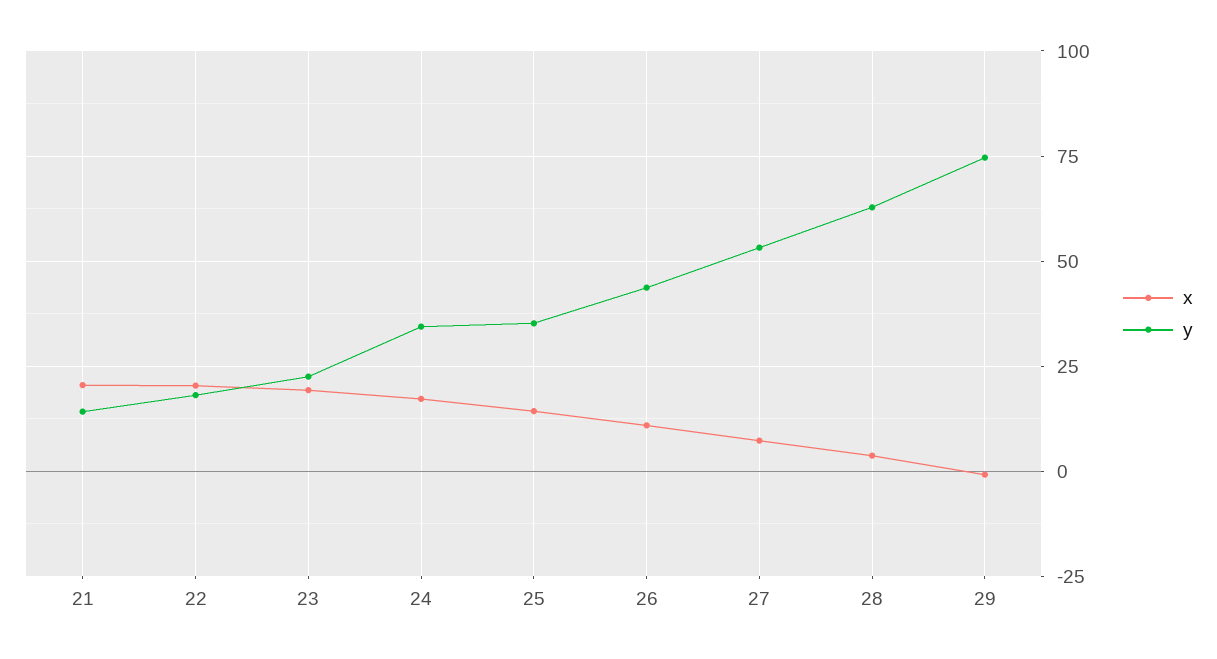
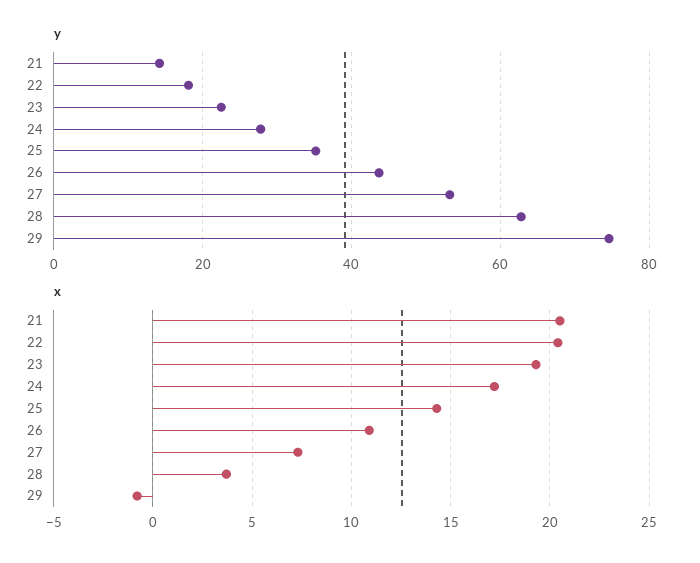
  {
    "x": {
      "21": 20.5,
      "22": 20.5,
      "23": 19.5,
      "24": 17,
      "25": 14.5,
      "26": 11,
      "27": 7.5,
      "28": 3.5,
      "29": -1
    },
    "y": {
      "21": 14,
      "22": 18,
      "23": 22,
-     "24": 35,
+     "24": 28,
      "25": 36,
      "26": 44,
      "27": 54,
      "28": 62,
      "29": 74
    }
  }

